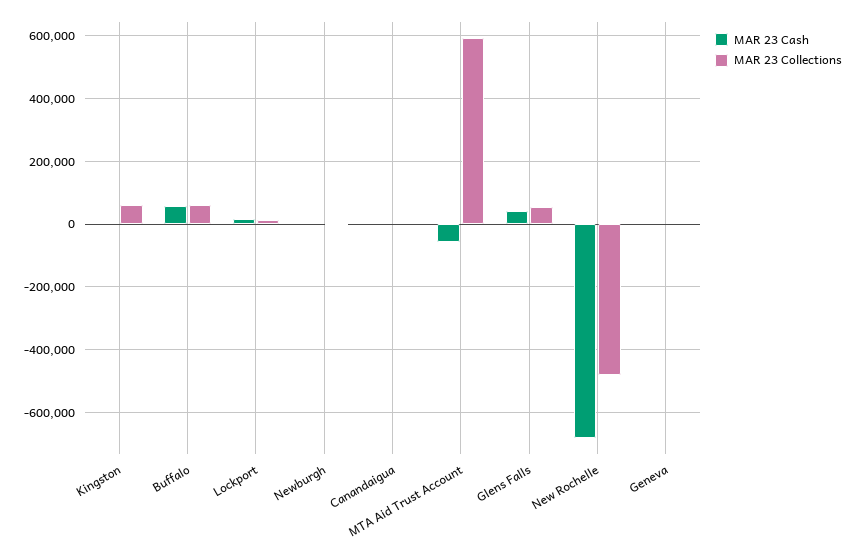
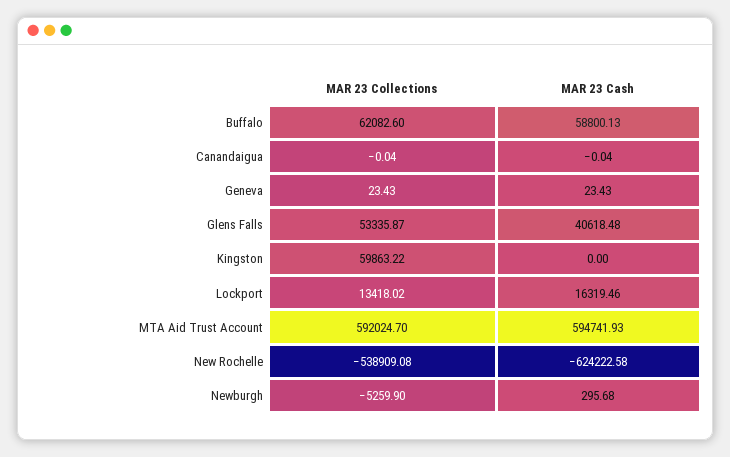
  {
    "MAR 23 Cash": {
      "Kingston": 0,
      "Buffalo": 58800.13,
      "Lockport": 16319.46,
      "Newburgh": 295.68,
      "Canandaigua": -0.04,
-     "MTA Aid Trust Account": -60000,
+     "MTA Aid Trust Account": 594741.93,
      "Glens Falls": 40618.48,
-     "New Rochelle": -680000,
+     "New Rochelle": -624222.58,
      "Geneva": 23.43
    },
    "MAR 23 Collections": {
      "Kingston": 59863.22,
      "Buffalo": 62082.6,
      "Lockport": 13418.02,
      "Newburgh": -5259.9,
      "Canandaigua": -0.04,
      "MTA Aid Trust Account": 592024.7,
      "Glens Falls": 53335.87,
-     "New Rochelle": -480000,
+     "New Rochelle": -538909.08,
      "Geneva": 23.43
    }
  }

